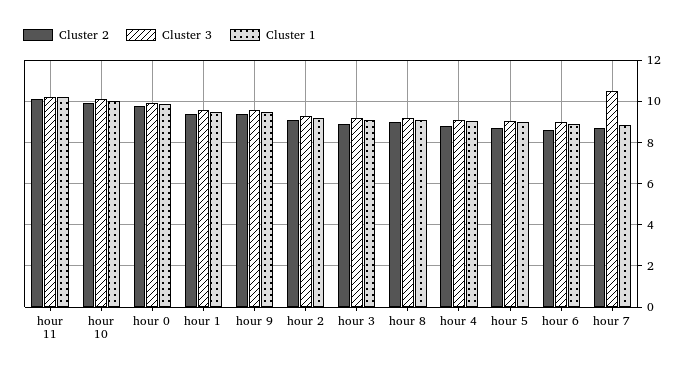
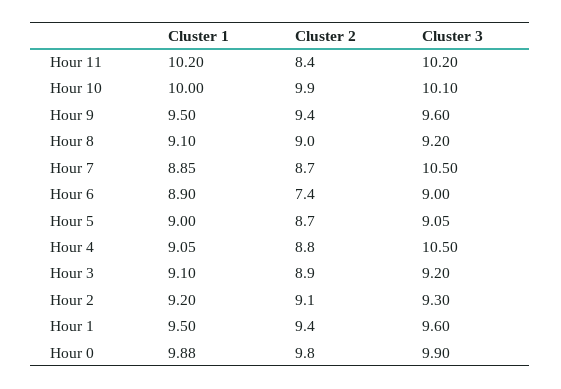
  {
    "Cluster 2": {
-     "hour 11": 10,
+     "hour 11": 8.4,
      "hour 10": 9.9,
      "hour 0": 9.8,
      "hour 1": 9.4,
      "hour 9": 9.4,
      "hour 2": 9.1,
      "hour 3": 8.9,
      "hour 8": 9,
      "hour 4": 8.8,
      "hour 5": 8.7,
-     "hour 6": 8.5,
+     "hour 6": 7.4,
      "hour 7": 8.7
    },
    "Cluster 3": {
      "hour 11": 10.2,
      "hour 10": 10.1,
      "hour 0": 9.9,
      "hour 1": 9.6,
      "hour 9": 9.6,
      "hour 2": 9.3,
      "hour 3": 9.2,
      "hour 8": 9.2,
-     "hour 4": 9,
+     "hour 4": 10.5,
      "hour 5": 9.05,
      "hour 6": 9,
      "hour 7": 10.5
    },
    "Cluster 1": {
      "hour 11": 10.2,
      "hour 10": 10,
      "hour 0": 9.88,
      "hour 1": 9.5,
      "hour 9": 9.5,
      "hour 2": 9.2,
      "hour 3": 9.1,
      "hour 8": 9.1,
      "hour 4": 9.05,
      "hour 5": 9,
      "hour 6": 8.9,
      "hour 7": 8.85
    }
  }

